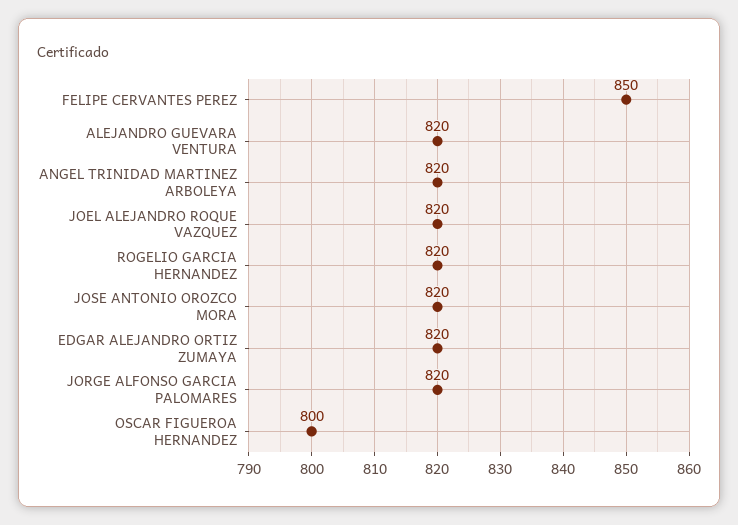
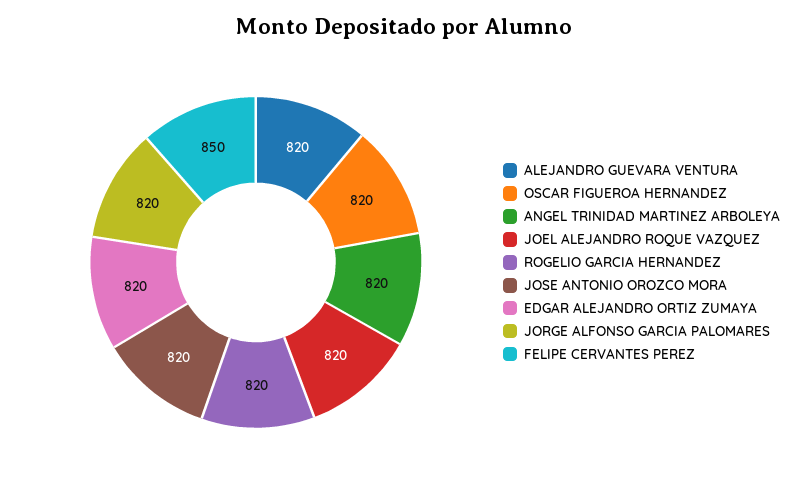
  {
    "FELIPE CERVANTES PEREZ": 850,
    "ALEJANDRO GUEVARA VENTURA": 820,
    "ANGEL TRINIDAD MARTINEZ ARBOLEYA": 820,
    "JOEL ALEJANDRO ROQUE VAZQUEZ": 820,
    "ROGELIO GARCIA HERNANDEZ": 820,
    "JOSE ANTONIO OROZCO MORA": 820,
    "EDGAR ALEJANDRO ORTIZ ZUMAYA": 820,
    "JORGE ALFONSO GARCIA PALOMARES": 820,
-   "OSCAR FIGUEROA HERNANDEZ": 800
+   "OSCAR FIGUEROA HERNANDEZ": 820
  }

